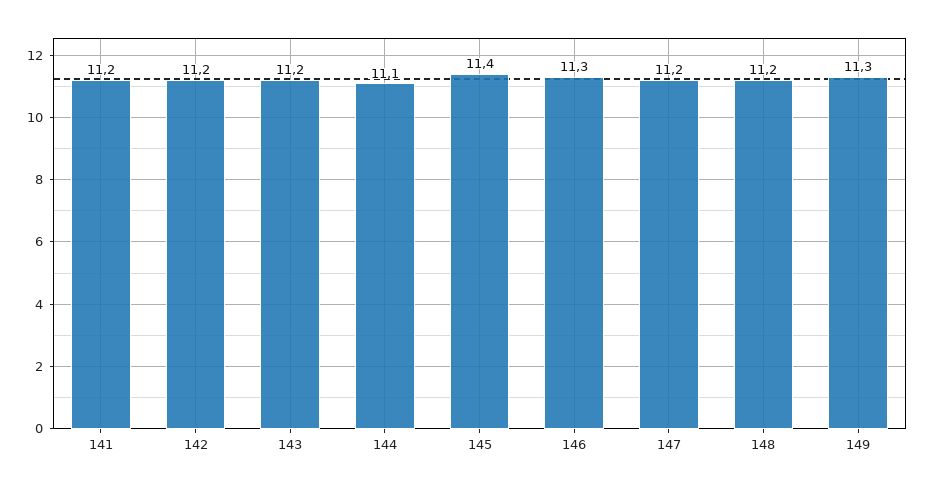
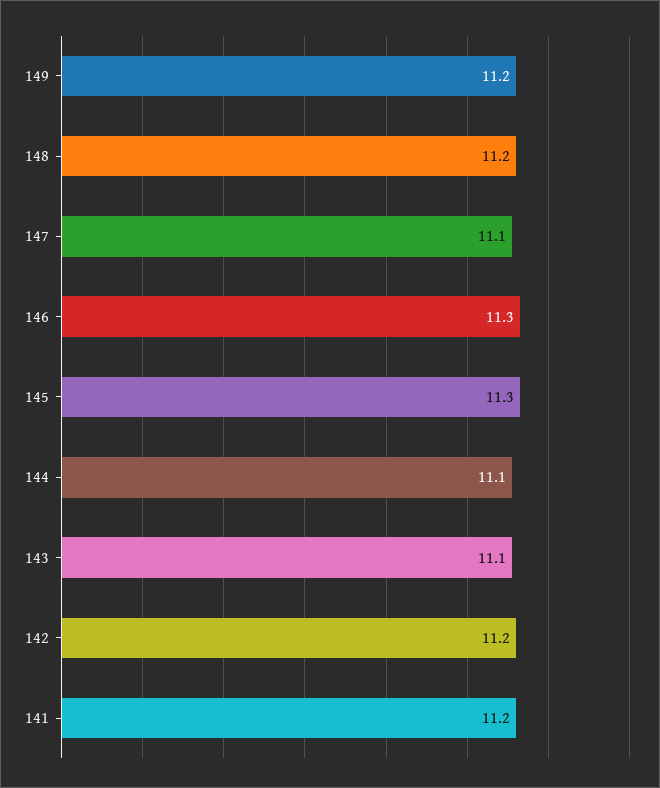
  {
    "141": 11.2,
    "142": 11.2,
-   "143": 11.2,
+   "143": 11.1,
    "144": 11.1,
-   "145": 11.4,
+   "145": 11.3,
    "146": 11.3,
-   "147": 11.2,
+   "147": 11.1,
    "148": 11.2,
-   "149": 11.3
+   "149": 11.2
  }

